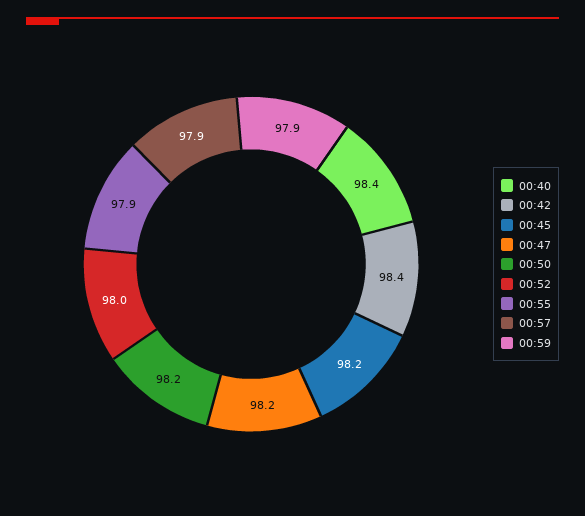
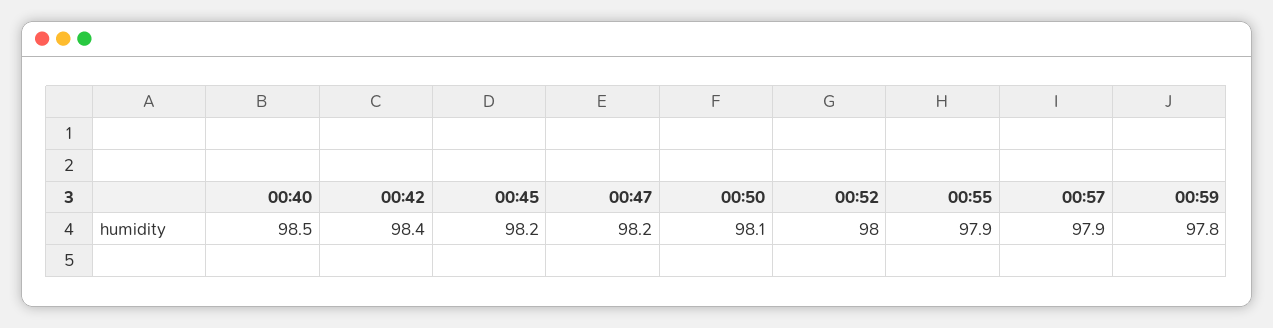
  {
-   "00:40": 98.4,
+   "00:40": 98.5,
    "00:42": 98.4,
    "00:45": 98.2,
    "00:47": 98.2,
-   "00:50": 98.2,
+   "00:50": 98.1,
    "00:52": 98,
    "00:55": 97.9,
    "00:57": 97.9,
-   "00:59": 97.9
+   "00:59": 97.8
  }

